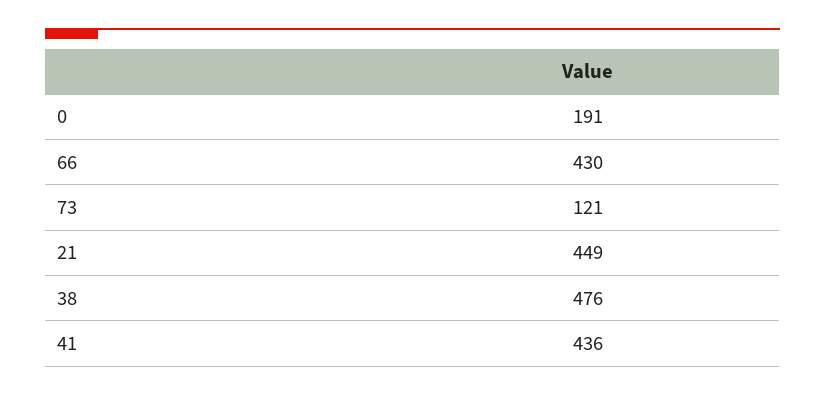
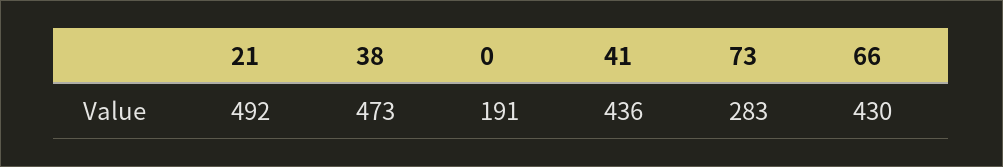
  {
    "0": 191,
    "66": 430,
-   "73": 121,
+   "73": 283,
-   "21": 449,
+   "21": 492,
-   "38": 476,
+   "38": 473,
    "41": 436
  }

